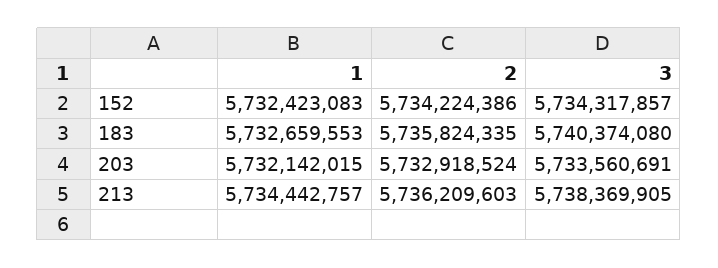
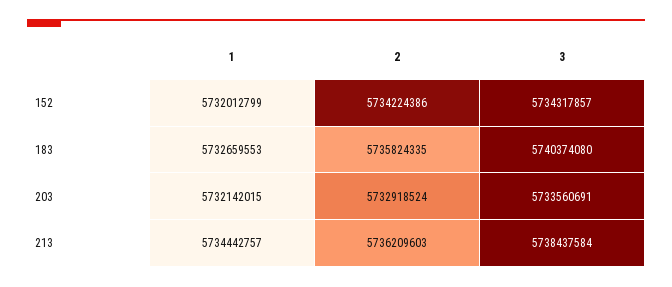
  {
    "1": {
-     "152": 5732423083,
+     "152": 5732012799,
      "183": 5732659553,
      "203": 5732142015,
      "213": 5734442757
    },
    "2": {
      "152": 5734224386,
      "183": 5735824335,
      "203": 5732918524,
      "213": 5736209603
    },
    "3": {
      "152": 5734317857,
      "183": 5740374080,
      "203": 5733560691,
-     "213": 5738369905
+     "213": 5738437584
    }
  }

